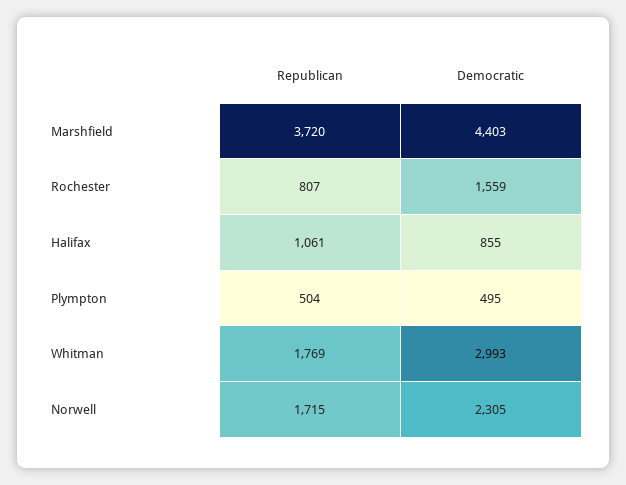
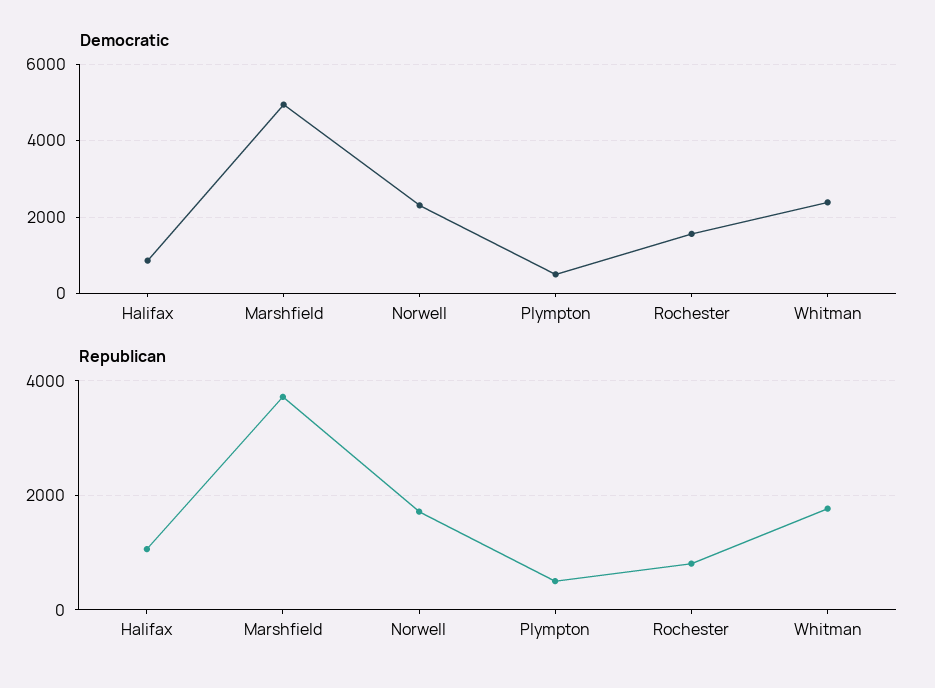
  {
    "Republican": {
      "Marshfield": 3720,
      "Rochester": 807,
      "Halifax": 1061,
      "Plympton": 504,
      "Whitman": 1769,
      "Norwell": 1715
    },
    "Democratic": {
-     "Marshfield": 4403,
+     "Marshfield": 5000,
      "Rochester": 1559,
      "Halifax": 855,
      "Plympton": 495,
-     "Whitman": 2993,
+     "Whitman": 2400,
      "Norwell": 2305
    }
  }

